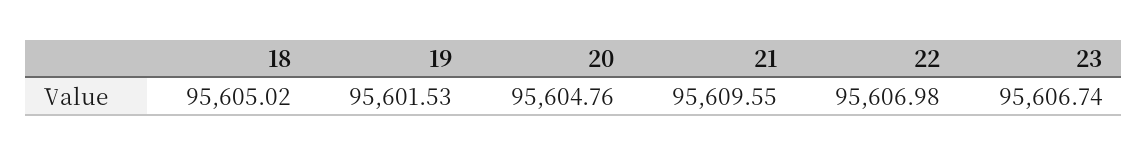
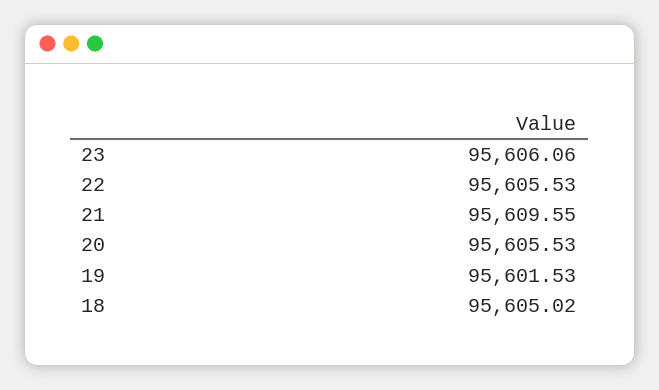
  {
    "18": 95605.02,
    "19": 95601.53,
-   "20": 95604.76,
+   "20": 95605.53,
    "21": 95609.55,
-   "22": 95606.98,
+   "22": 95605.53,
-   "23": 95606.74
+   "23": 95606.06
  }

